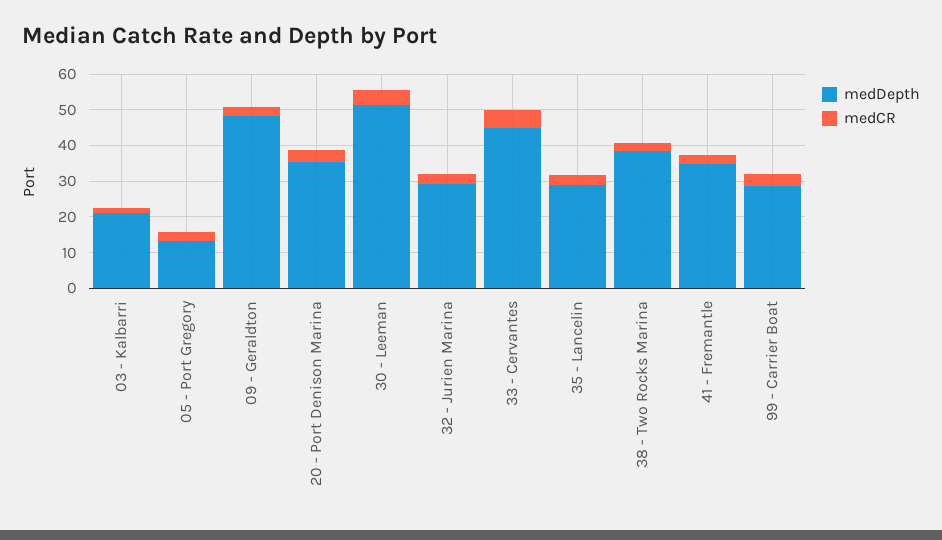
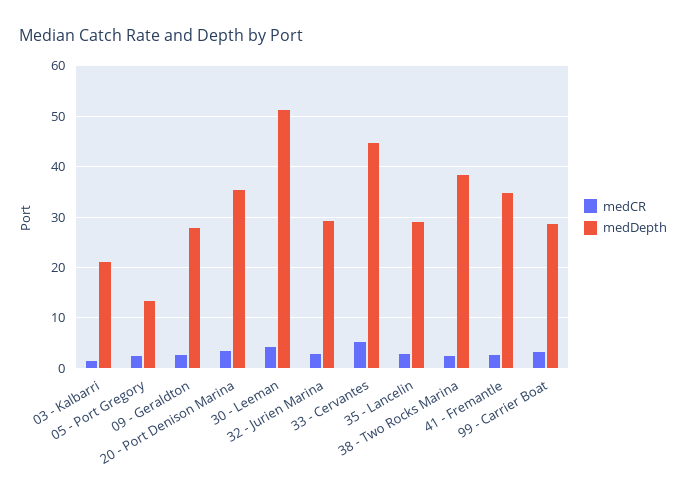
  {
    "medDepth": {
      "03 - Kalbarri": 22,
      "05 - Port Gregory": 14,
-     "09 - Geraldton": 47.5,
+     "09 - Geraldton": 28,
      "20 - Port Denison Marina": 36,
      "30 - Leeman": 52,
      "32 - Jurien Marina": 30,
      "33 - Cervantes": 44,
      "35 - Lancelin": 28,
      "38 - Two Rocks Marina": 38,
      "41 - Fremantle": 34,
      "99 - Carrier Boat": 28
    },
    "medCR": {
      "03 - Kalbarri": 2,
      "05 - Port Gregory": 2,
      "09 - Geraldton": 2,
      "20 - Port Denison Marina": 4,
      "30 - Leeman": 4,
      "32 - Jurien Marina": 2,
      "33 - Cervantes": 6,
      "35 - Lancelin": 2,
      "38 - Two Rocks Marina": 2,
      "41 - Fremantle": 2,
      "99 - Carrier Boat": 4
    }
  }

